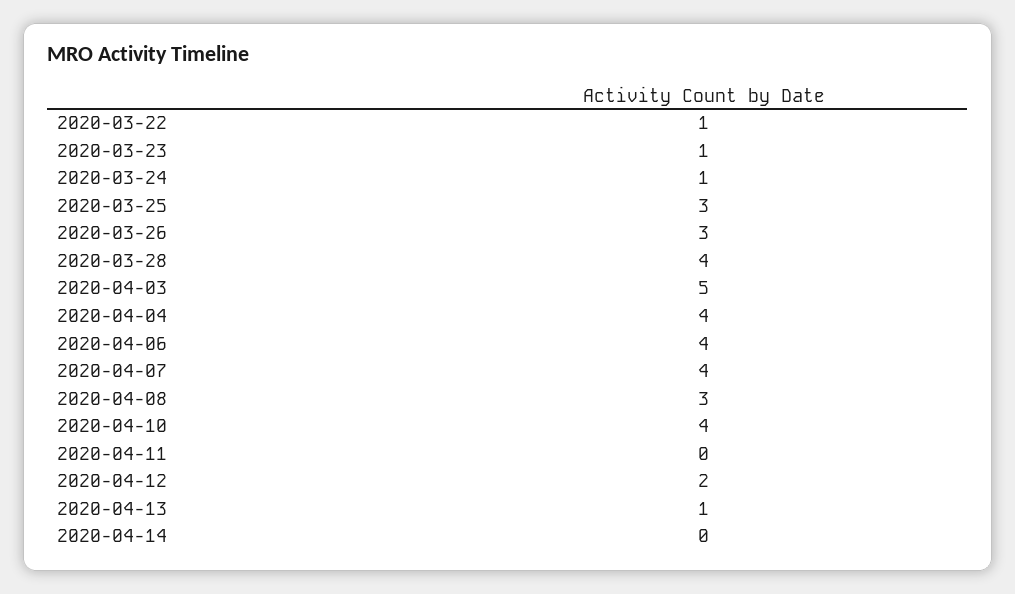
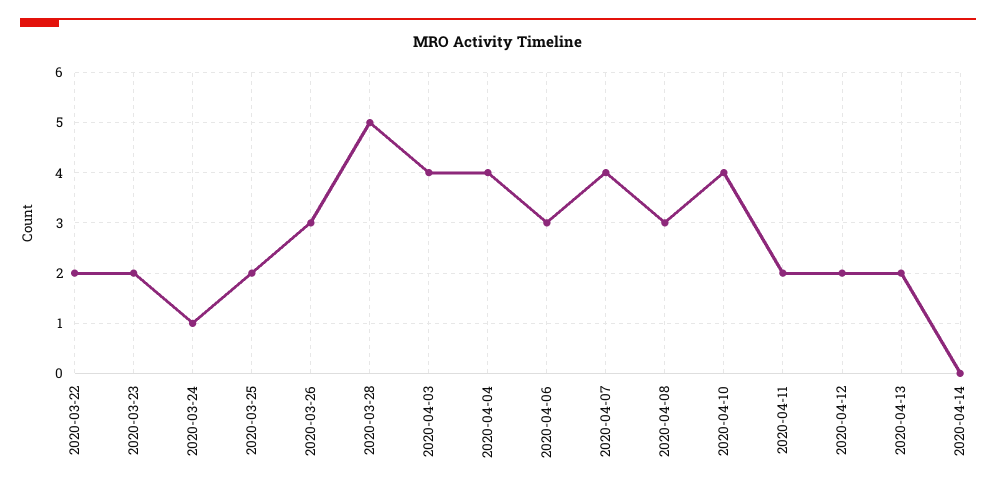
  {
-   "2020-03-22": 1,
+   "2020-03-22": 2,
-   "2020-03-23": 1,
+   "2020-03-23": 2,
    "2020-03-24": 1,
-   "2020-03-25": 3,
+   "2020-03-25": 2,
    "2020-03-26": 3,
-   "2020-03-28": 4,
+   "2020-03-28": 5,
-   "2020-04-03": 5,
+   "2020-04-03": 4,
    "2020-04-04": 4,
-   "2020-04-06": 4,
+   "2020-04-06": 3,
    "2020-04-07": 4,
    "2020-04-08": 3,
    "2020-04-10": 4,
-   "2020-04-11": 0,
+   "2020-04-11": 2,
    "2020-04-12": 2,
-   "2020-04-13": 1,
+   "2020-04-13": 2,
    "2020-04-14": 0
  }

